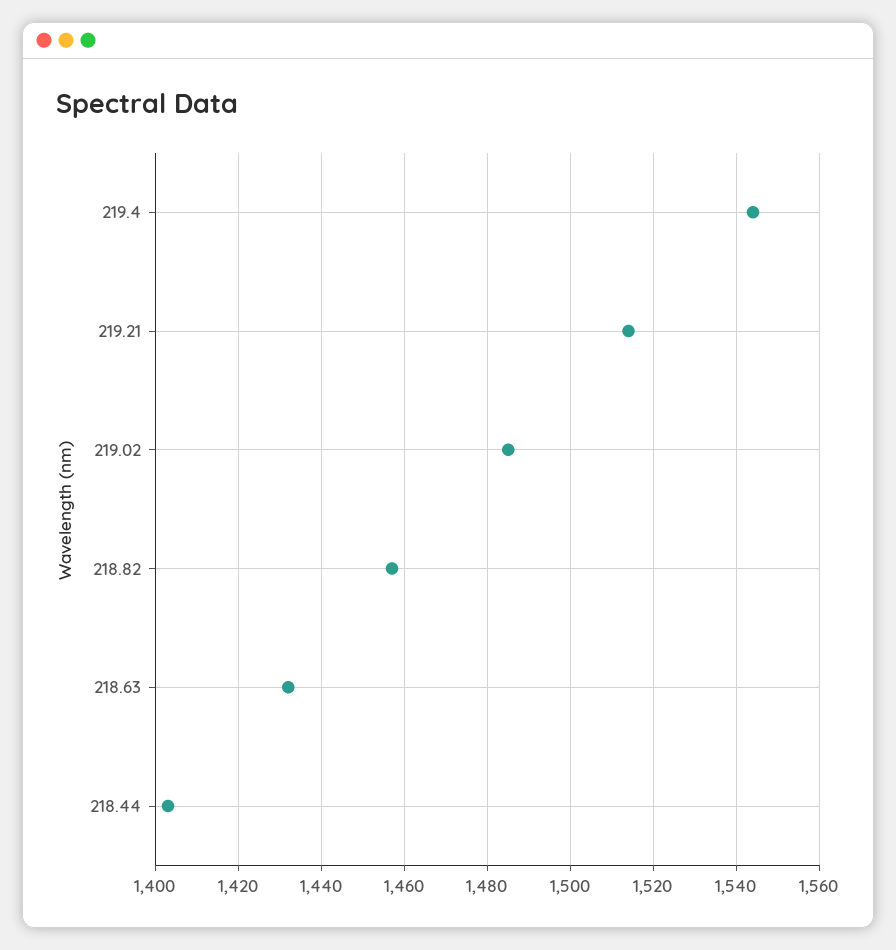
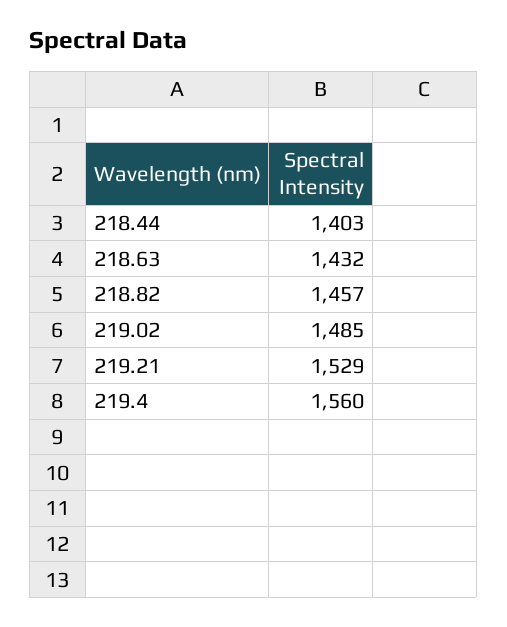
  {
-   "219.4": 1545,
+   "219.4": 1560,
-   "219.21": 1515,
+   "219.21": 1529,
    "219.02": 1485,
    "218.82": 1457,
    "218.63": 1432,
    "218.44": 1403
  }

